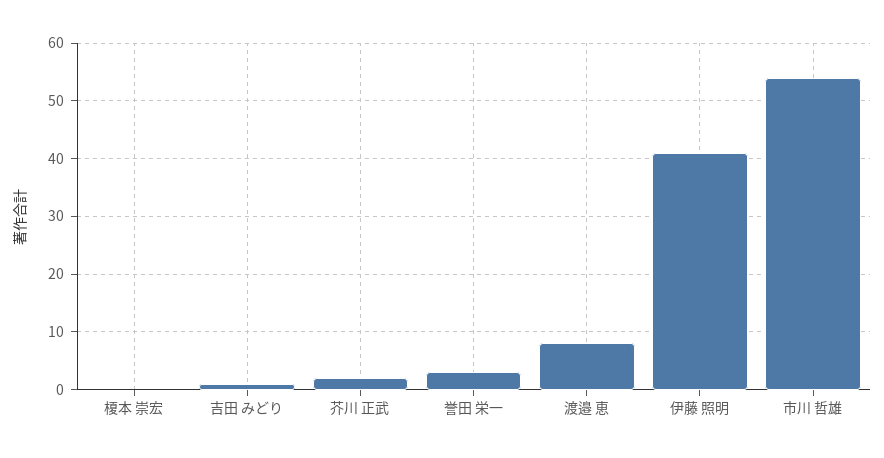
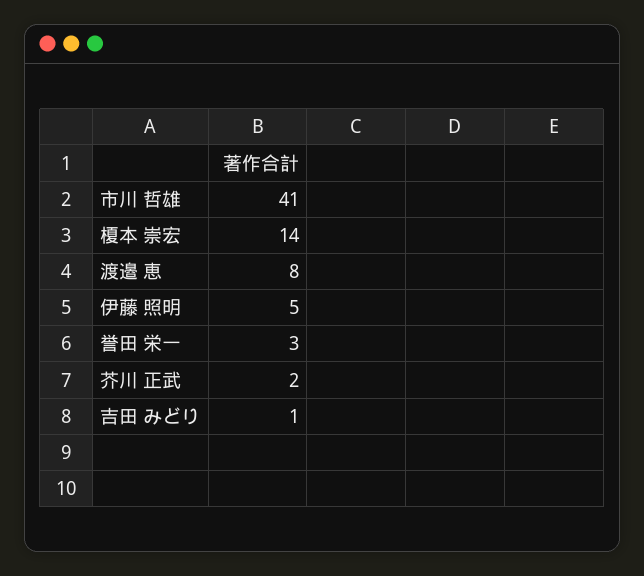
  {
-   "榎本 崇宏": 0,
+   "榎本 崇宏": 14,
    "吉田 みどり": 1,
    "芥川 正武": 2,
    "誉田 栄一": 3,
    "渡邉 恵": 8,
-   "伊藤 照明": 40,
+   "伊藤 照明": 5,
-   "市川 哲雄": 55
+   "市川 哲雄": 41
  }

